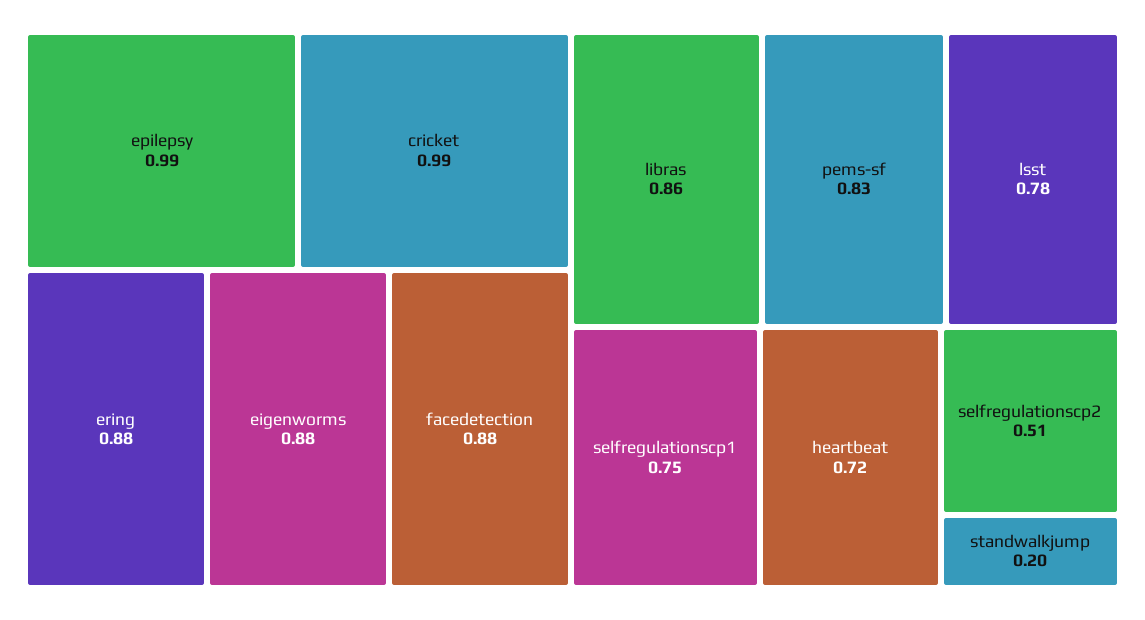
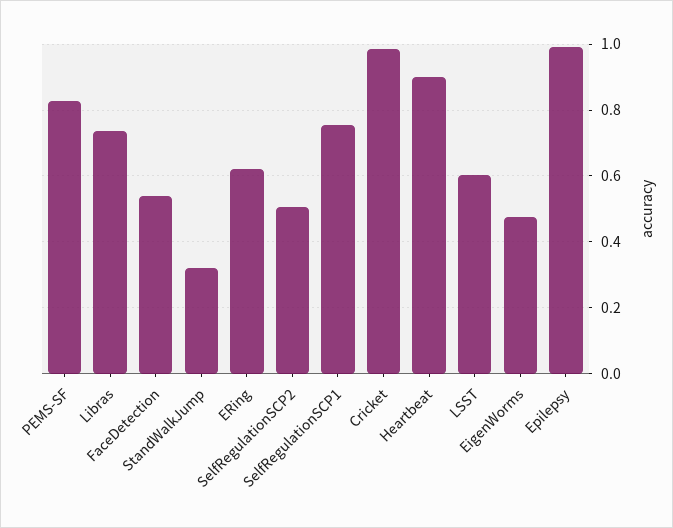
  {
    "epilepsy": 0.99,
    "cricket": 0.99,
-   "ering": 0.88,
+   "ering": 0.62,
-   "eigenworms": 0.88,
+   "eigenworms": 0.48,
-   "facedetection": 0.88,
+   "facedetection": 0.54,
-   "libras": 0.86,
+   "libras": 0.74,
    "pems-sf": 0.83,
-   "lsst": 0.78,
+   "lsst": 0.6,
    "selfregulationscp1": 0.75,
-   "heartbeat": 0.72,
+   "heartbeat": 0.9,
    "selfregulationscp2": 0.51,
-   "standwalkjump": 0.2
+   "standwalkjump": 0.32
  }

